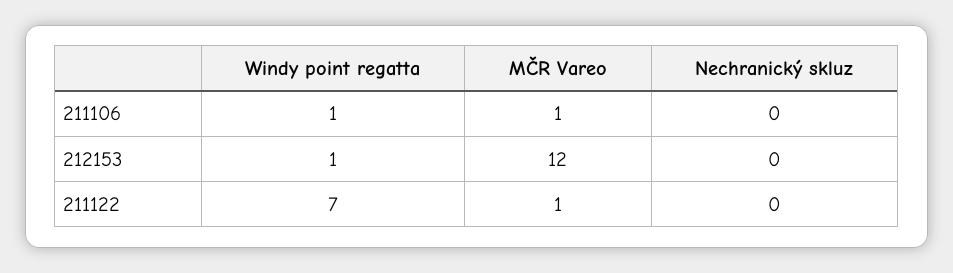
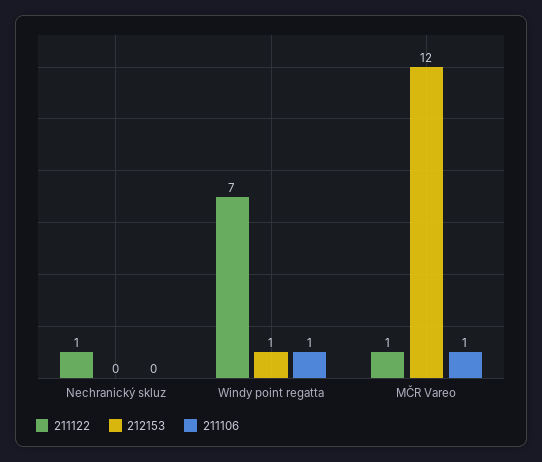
  {
    "211106": {
      "Windy point regatta": 1,
      "MČR Vareo": 1,
      "Nechranický skluz": 0
    },
    "212153": {
      "Windy point regatta": 1,
      "MČR Vareo": 12,
      "Nechranický skluz": 0
    },
    "211122": {
      "Windy point regatta": 7,
      "MČR Vareo": 1,
-     "Nechranický skluz": 0
+     "Nechranický skluz": 1
    }
  }

